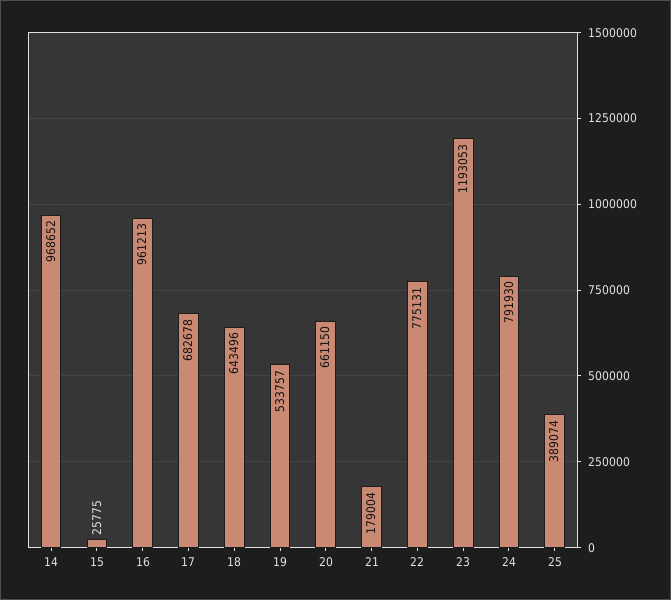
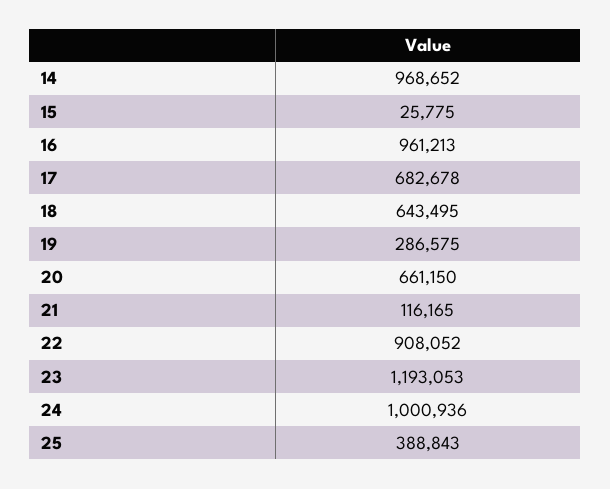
  {
    "14": 968652,
    "15": 25775,
    "16": 961213,
    "17": 682678,
-   "18": 643496,
+   "18": 643495,
-   "19": 533757,
+   "19": 286575,
    "20": 661150,
-   "21": 179004,
+   "21": 116165,
-   "22": 775131,
+   "22": 908052,
    "23": 1193053,
-   "24": 791930,
+   "24": 1000936,
-   "25": 389074
+   "25": 388843
  }

